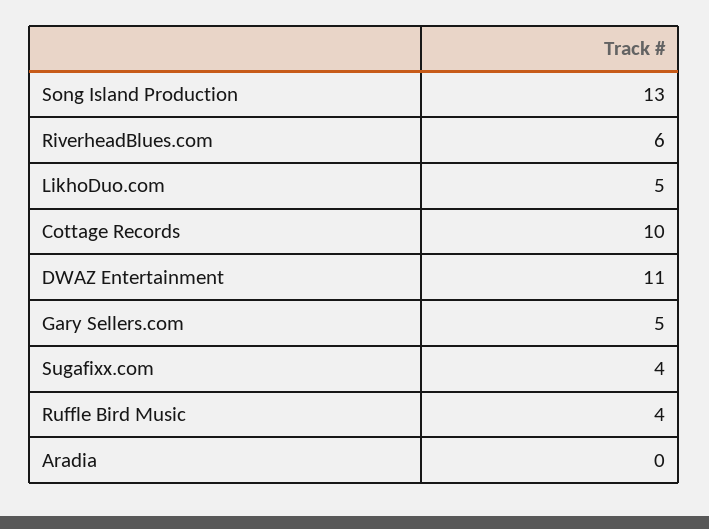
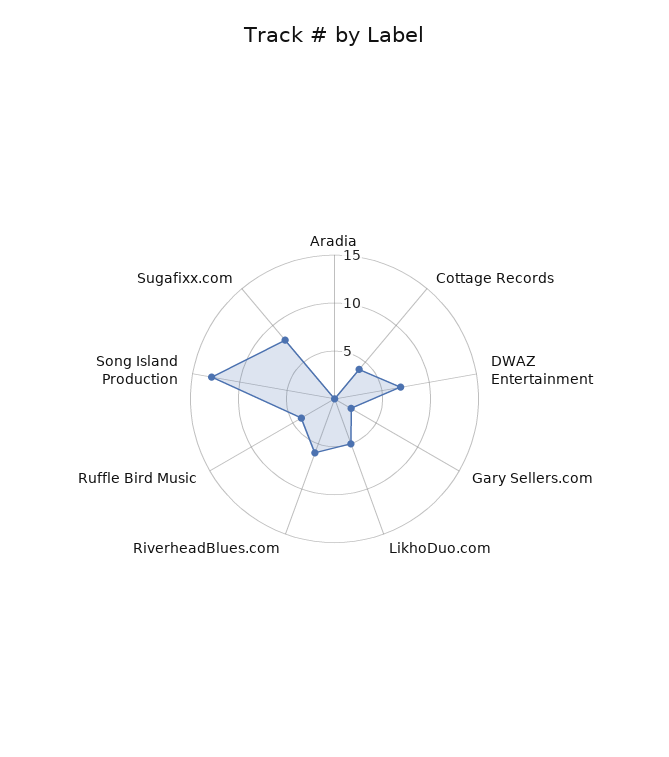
  {
    "Song Island Production": 13,
    "RiverheadBlues.com": 6,
    "LikhoDuo.com": 5,
-   "Cottage Records": 10,
+   "Cottage Records": 4,
-   "DWAZ Entertainment": 11,
+   "DWAZ Entertainment": 7,
-   "Gary Sellers.com": 5,
+   "Gary Sellers.com": 2,
-   "Sugafixx.com": 4,
+   "Sugafixx.com": 8,
    "Ruffle Bird Music": 4,
    "Aradia": 0
  }

